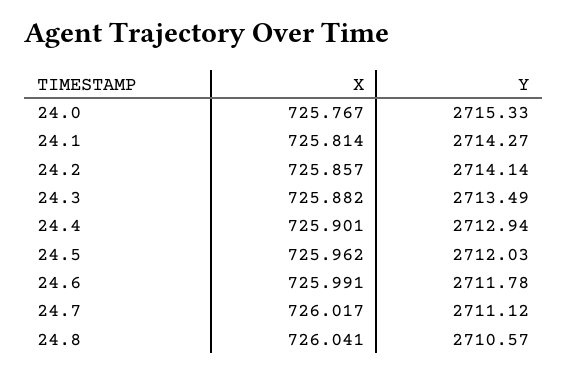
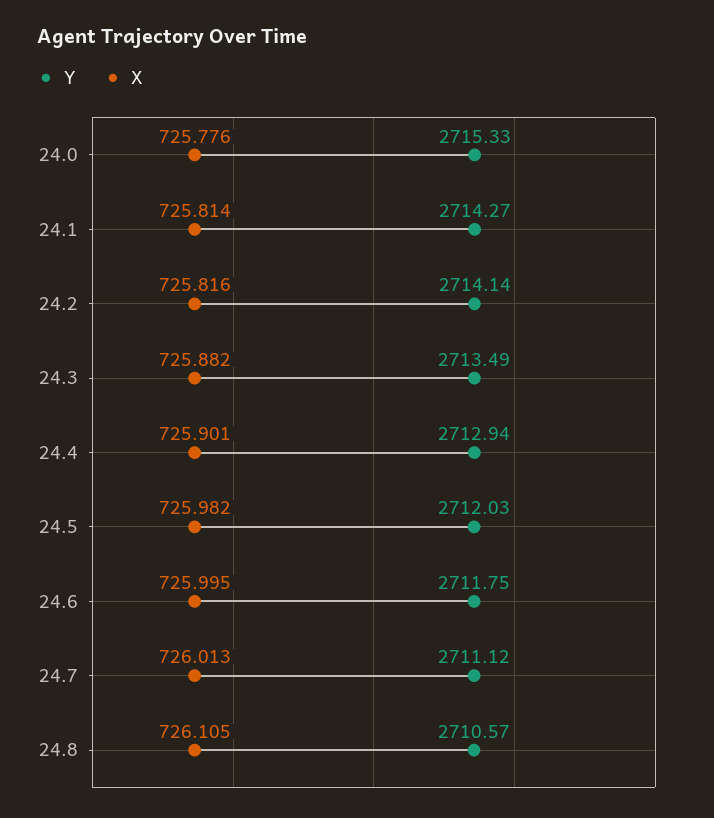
  {
    "X": {
-     "24.0": 725.767,
+     "24.0": 725.776,
      "24.1": 725.814,
-     "24.2": 725.857,
+     "24.2": 725.816,
      "24.3": 725.882,
      "24.4": 725.901,
-     "24.5": 725.962,
+     "24.5": 725.982,
-     "24.6": 725.991,
+     "24.6": 725.995,
-     "24.7": 726.017,
+     "24.7": 726.013,
-     "24.8": 726.041
+     "24.8": 726.105
    },
    "Y": {
      "24.0": 2715.33,
      "24.1": 2714.27,
      "24.2": 2714.14,
      "24.3": 2713.49,
      "24.4": 2712.94,
      "24.5": 2712.03,
-     "24.6": 2711.78,
+     "24.6": 2711.75,
      "24.7": 2711.12,
      "24.8": 2710.57
    }
  }

